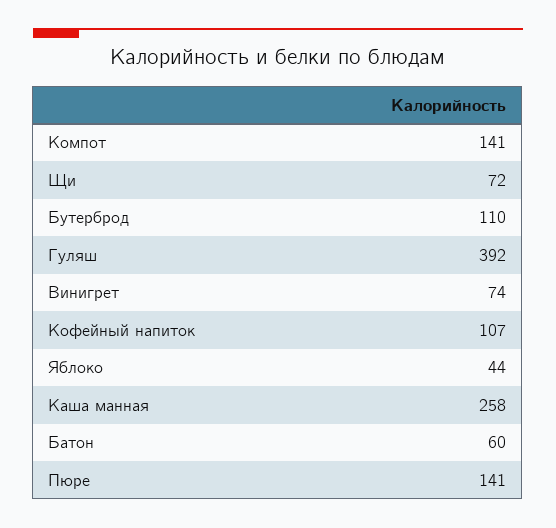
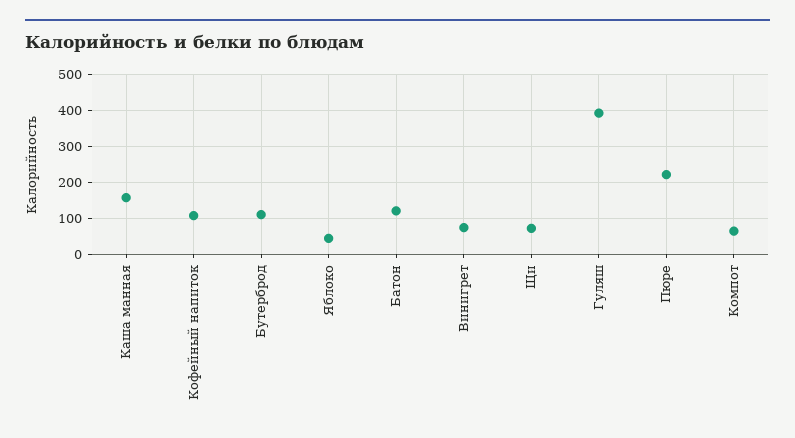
  {
-   "Компот": 141,
+   "Компот": 60,
    "Щи": 72,
    "Бутерброд": 110,
    "Гуляш": 392,
    "Винигрет": 74,
    "Кофейный напиток": 107,
    "Яблоко": 44,
-   "Каша манная": 258,
+   "Каша манная": 160,
-   "Батон": 60,
+   "Батон": 120,
-   "Пюре": 141
+   "Пюре": 220
  }

